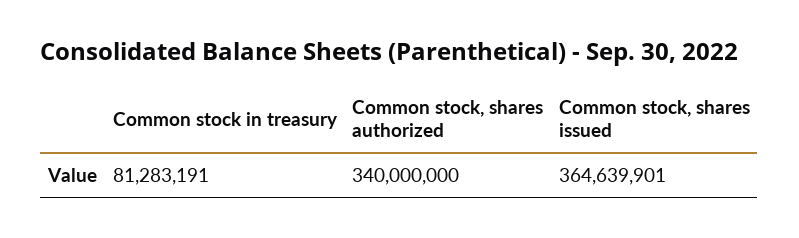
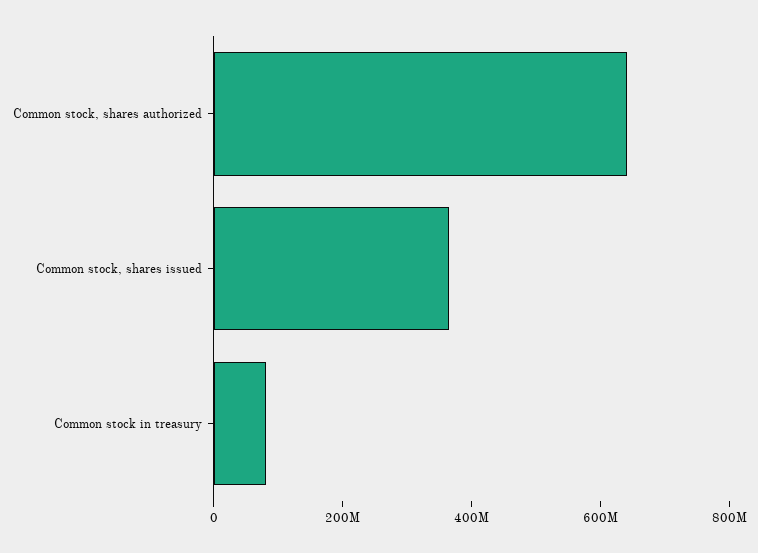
  {
    "Common stock in treasury": 81283191,
-   "Common stock, shares authorized": 340000000,
+   "Common stock, shares authorized": 650000000,
    "Common stock, shares issued": 364639901
  }

